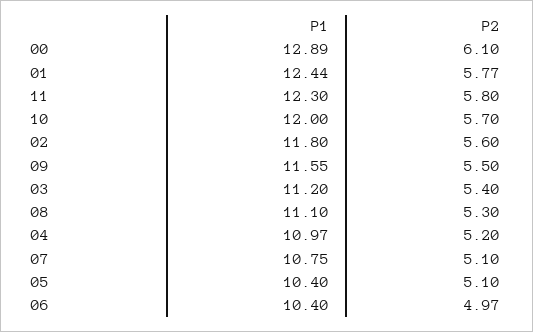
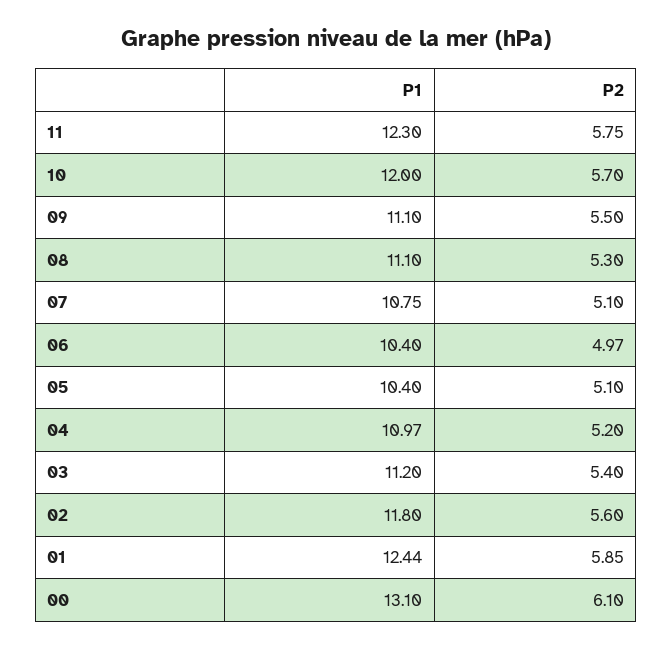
  {
    "P1": {
-     "00": 12.89,
+     "00": 13.1,
      "01": 12.44,
      "11": 12.3,
      "10": 12,
      "02": 11.8,
-     "09": 11.55,
+     "09": 11.1,
      "03": 11.2,
      "08": 11.1,
      "04": 10.97,
      "07": 10.75,
      "05": 10.4,
      "06": 10.4
    },
    "P2": {
      "00": 6.1,
-     "01": 5.77,
+     "01": 5.85,
-     "11": 5.8,
+     "11": 5.75,
      "10": 5.7,
      "02": 5.6,
      "09": 5.5,
      "03": 5.4,
      "08": 5.3,
      "04": 5.2,
      "07": 5.1,
      "05": 5.1,
      "06": 4.97
    }
  }

